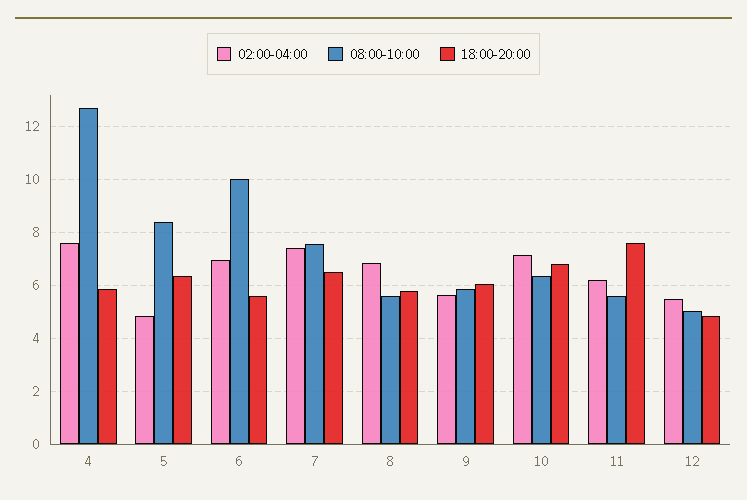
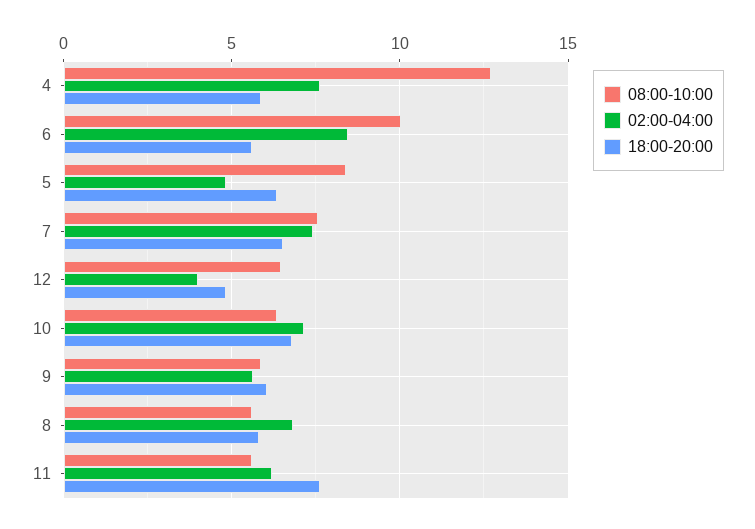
  {
    "02:00-04:00": {
      "4": 7.5,
      "5": 4.75,
-     "6": 7,
+     "6": 8.5,
      "7": 7.5,
      "8": 6.75,
      "9": 5.75,
      "10": 7.25,
      "11": 6.25,
-     "12": 5.5
+     "12": 4
    },
    "08:00-10:00": {
      "4": 12.75,
      "5": 8.5,
      "6": 10,
      "7": 7.5,
      "8": 5.5,
      "9": 5.75,
      "10": 6.25,
      "11": 5.5,
-     "12": 5
+     "12": 6.5
    },
    "18:00-20:00": {
      "4": 5.75,
      "5": 6.25,
      "6": 5.5,
      "7": 6.5,
      "8": 5.75,
      "9": 6,
      "10": 6.75,
      "11": 7.5,
      "12": 4.75
    }
  }

